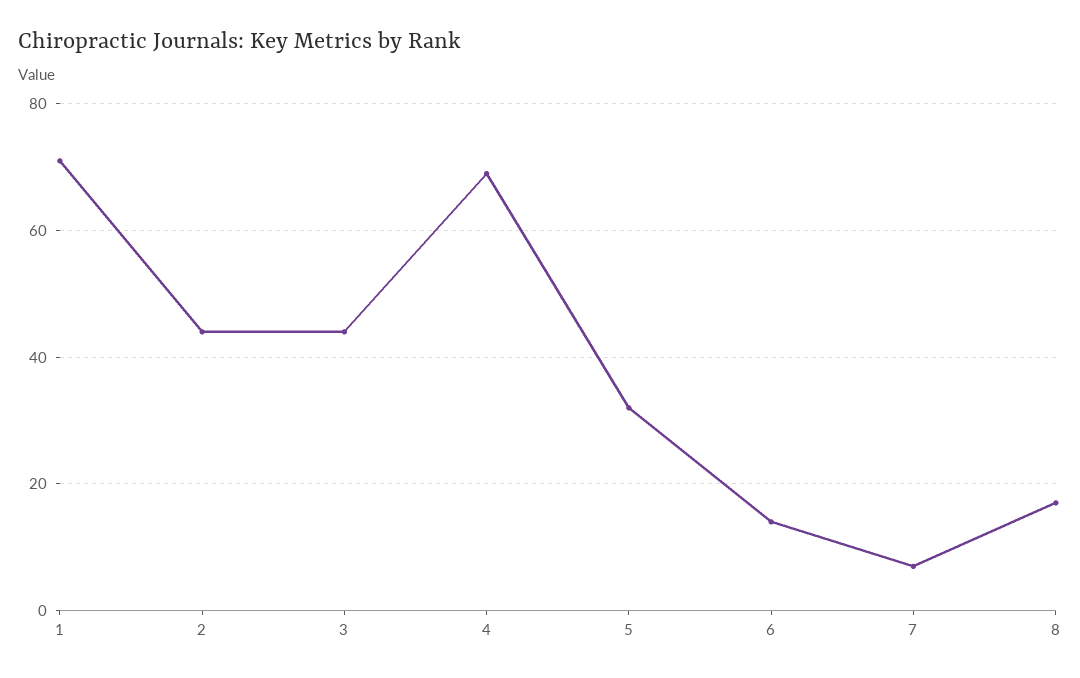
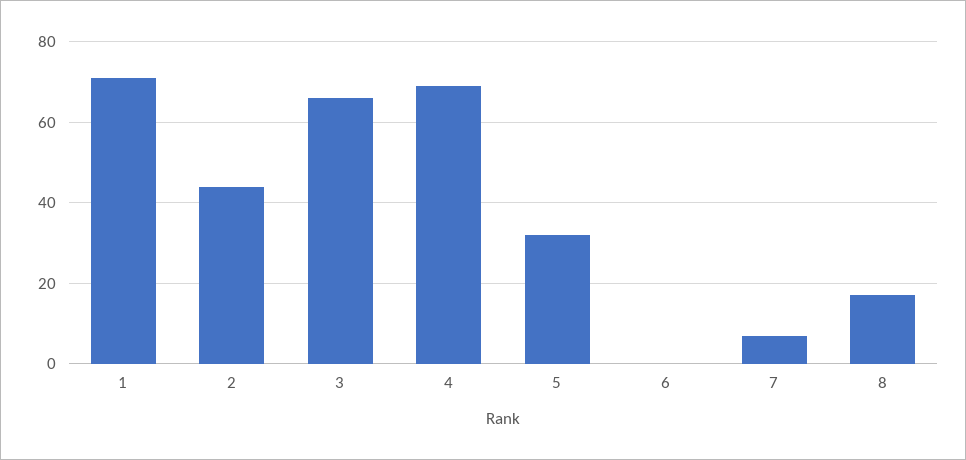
  {
    "1": 70,
    "2": 45,
-   "3": 45,
+   "3": 65,
    "4": 70,
    "5": 30,
-   "6": 15,
+   "6": 0,
    "7": 5,
    "8": 15
  }

